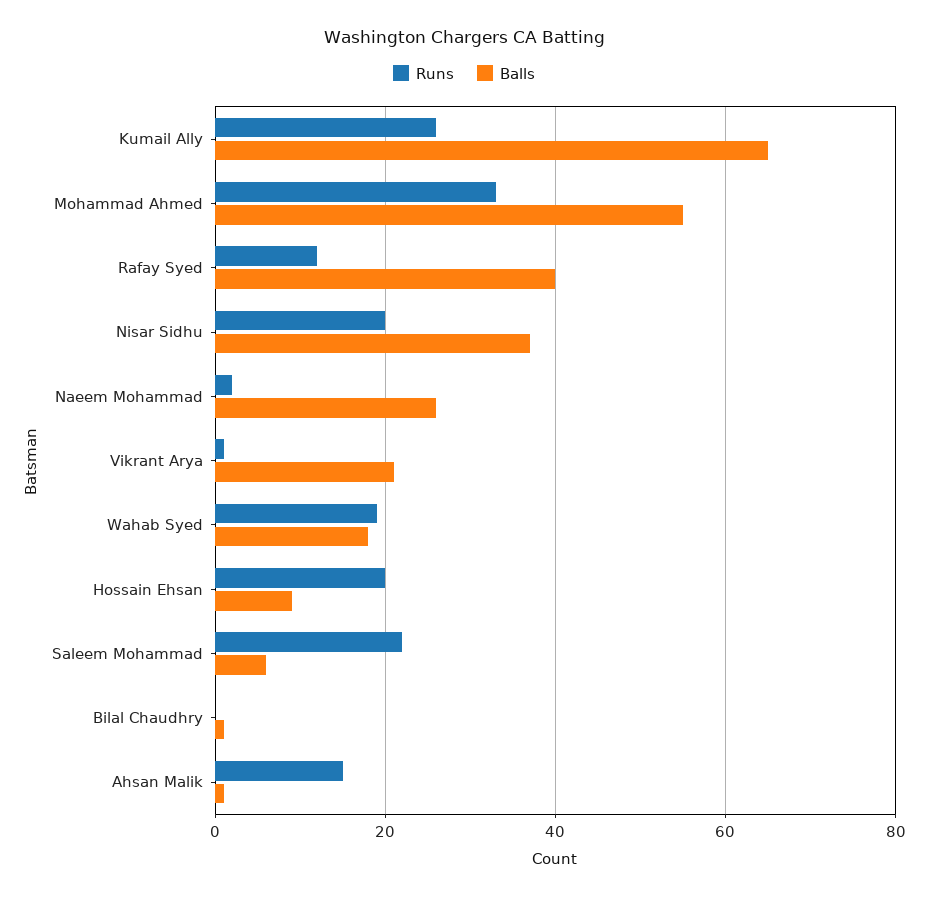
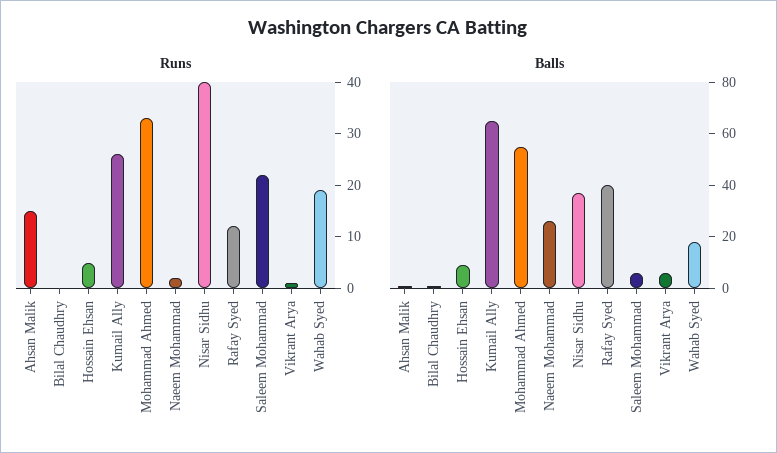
  {
    "Runs": {
      "Kumail Ally": 25,
      "Mohammad Ahmed": 35,
      "Rafay Syed": 10,
-     "Nisar Sidhu": 20,
+     "Nisar Sidhu": 40,
      "Naeem Mohammad": 0,
      "Vikrant Arya": 0,
      "Wahab Syed": 20,
-     "Hossain Ehsan": 20,
+     "Hossain Ehsan": 5,
      "Saleem Mohammad": 20,
      "Bilal Chaudhry": 0,
      "Ahsan Malik": 15
    },
    "Balls": {
      "Kumail Ally": 65,
      "Mohammad Ahmed": 55,
      "Rafay Syed": 40,
      "Nisar Sidhu": 35,
      "Naeem Mohammad": 25,
-     "Vikrant Arya": 20,
+     "Vikrant Arya": 5,
      "Wahab Syed": 20,
      "Hossain Ehsan": 10,
      "Saleem Mohammad": 5,
      "Bilal Chaudhry": 0,
      "Ahsan Malik": 0
    }
  }

